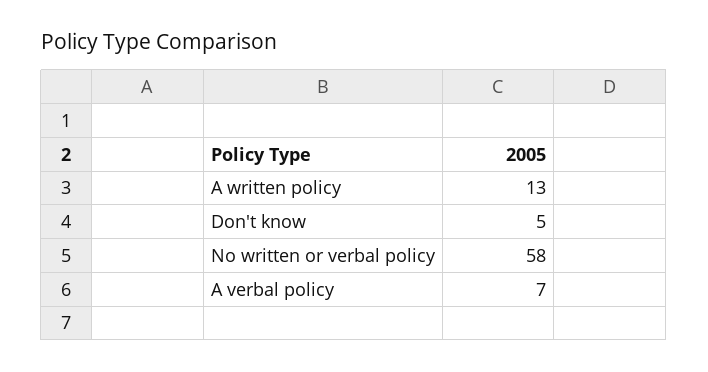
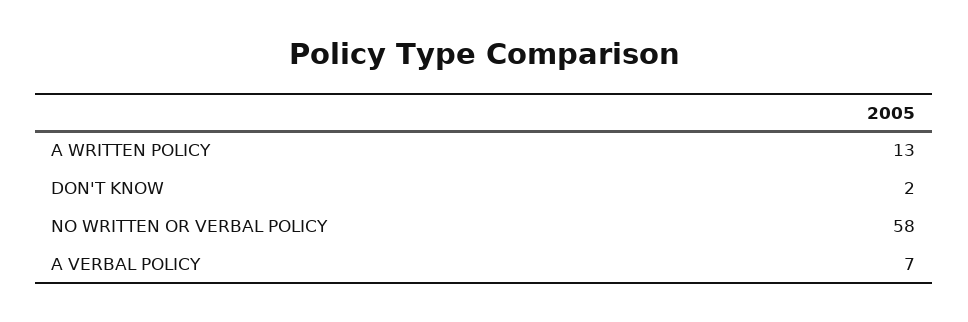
  {
    "A written policy": 13,
-   "Don't know": 5,
+   "Don't know": 2,
    "No written or verbal policy": 58,
    "A verbal policy": 7
  }

